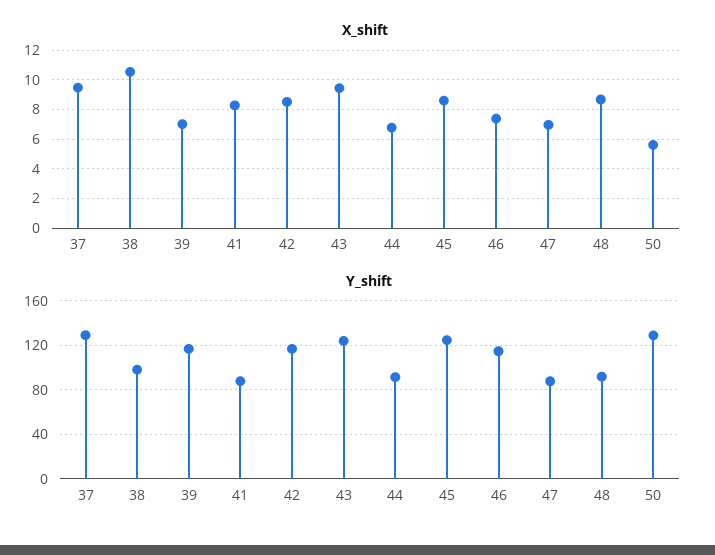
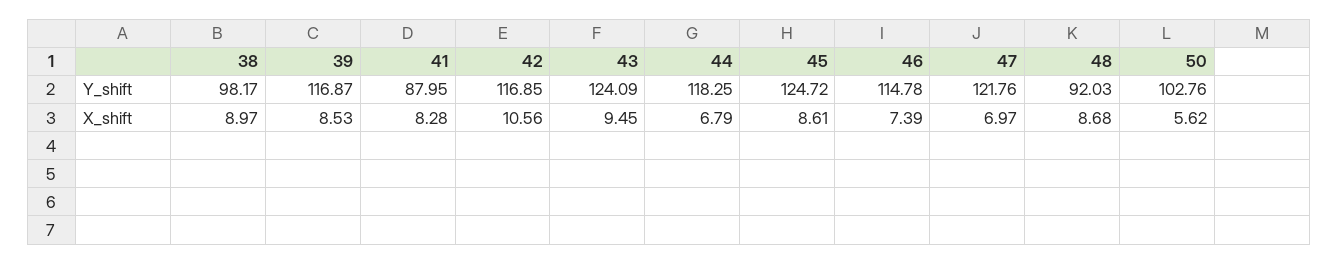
  {
    "X_shift": {
-     "37": 9.5,
-     "38": 10.5,
+     "38": 8.97,
-     "39": 7,
+     "39": 8.53,
      "41": 8.28,
-     "42": 8.5,
+     "42": 10.56,
      "43": 9.45,
      "44": 6.79,
      "45": 8.61,
      "46": 7.39,
      "47": 6.97,
      "48": 8.68,
      "50": 5.62
    },
    "Y_shift": {
-     "37": 130,
      "38": 98.17,
      "39": 116.87,
      "41": 87.95,
      "42": 116.85,
      "43": 124.09,
-     "44": 90,
+     "44": 118.25,
      "45": 124.72,
      "46": 114.78,
-     "47": 90,
+     "47": 121.76,
      "48": 92.03,
-     "50": 130
+     "50": 102.76
    }
  }

